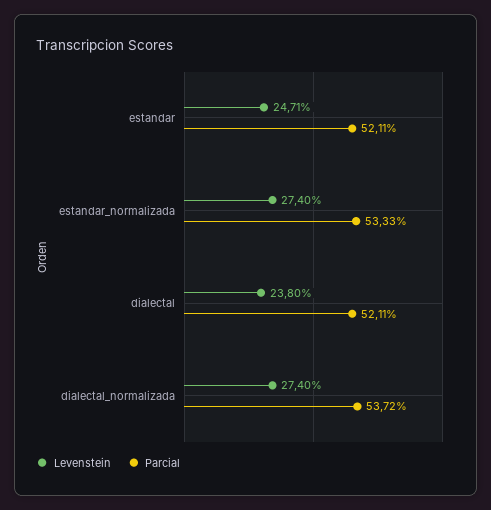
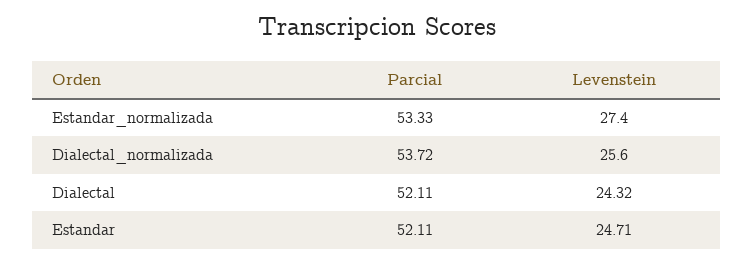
  {
    "Levenstein": {
      "estandar": 24.71,
      "estandar_normalizada": 27.4,
-     "dialectal": 23.8,
+     "dialectal": 24.32,
-     "dialectal_normalizada": 27.4
+     "dialectal_normalizada": 25.6
    },
    "Parcial": {
      "estandar": 52.11,
      "estandar_normalizada": 53.33,
      "dialectal": 52.11,
      "dialectal_normalizada": 53.72
    }
  }

